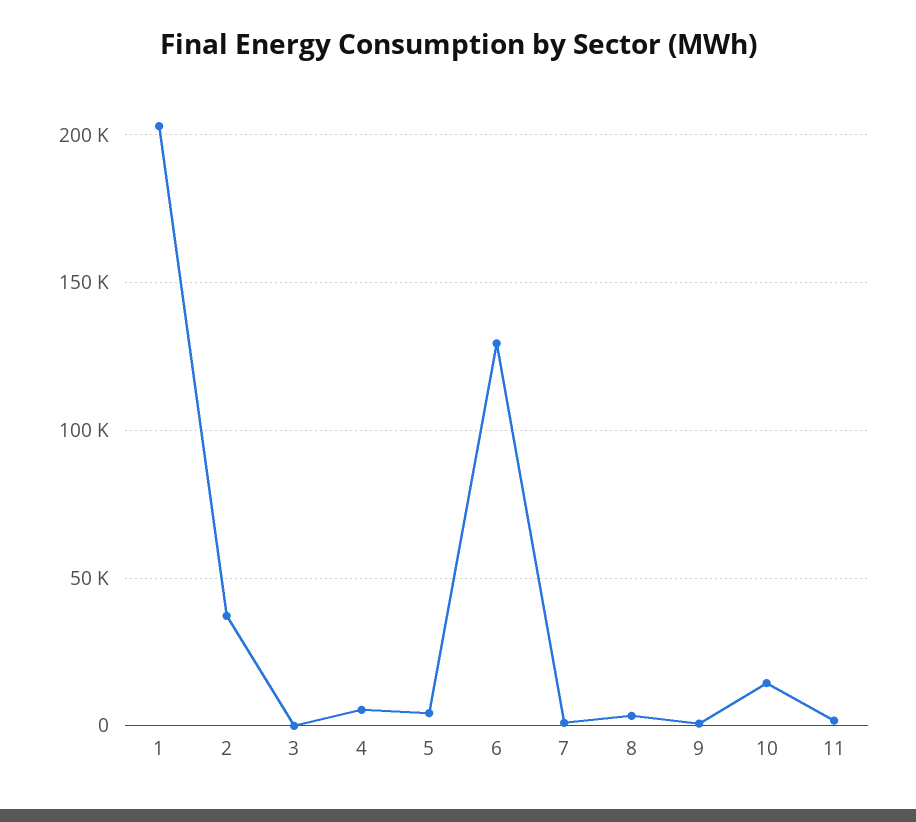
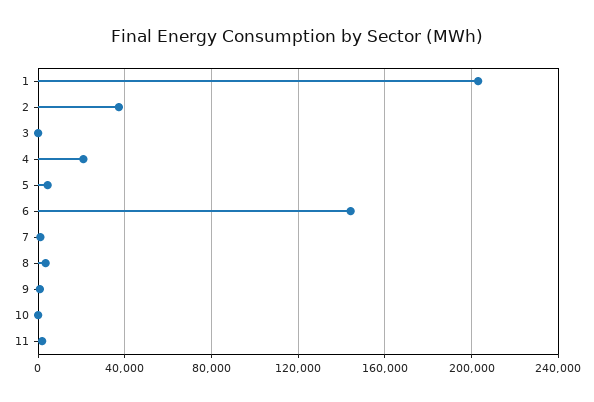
  {
    "1": 205000,
    "2": 35000,
    "3": 0,
-   "4": 5000,
+   "4": 20000,
    "5": 5000,
-   "6": 130000,
+   "6": 145000,
    "7": 0,
    "8": 5000,
    "9": 0,
-   "10": 15000,
+   "10": 0,
    "11": 0
  }

